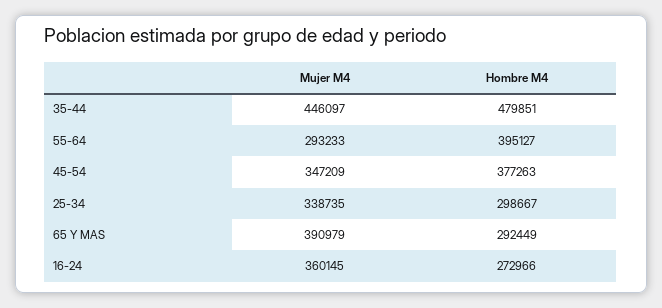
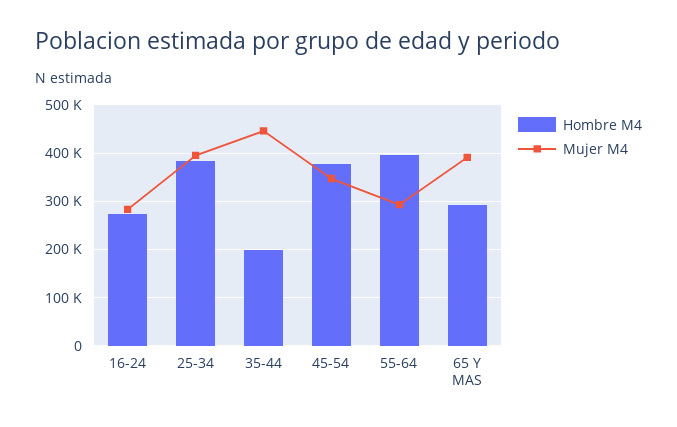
  {
    "Mujer M4": {
      "35-44": 446097,
      "55-64": 293233,
      "45-54": 347209,
-     "25-34": 338735,
+     "25-34": 400000,
      "65 Y MAS": 390979,
-     "16-24": 360145
+     "16-24": 280000
    },
    "Hombre M4": {
-     "35-44": 479851,
+     "35-44": 200000,
      "55-64": 395127,
      "45-54": 377263,
-     "25-34": 298667,
+     "25-34": 380000,
      "65 Y MAS": 292449,
      "16-24": 272966
    }
  }

